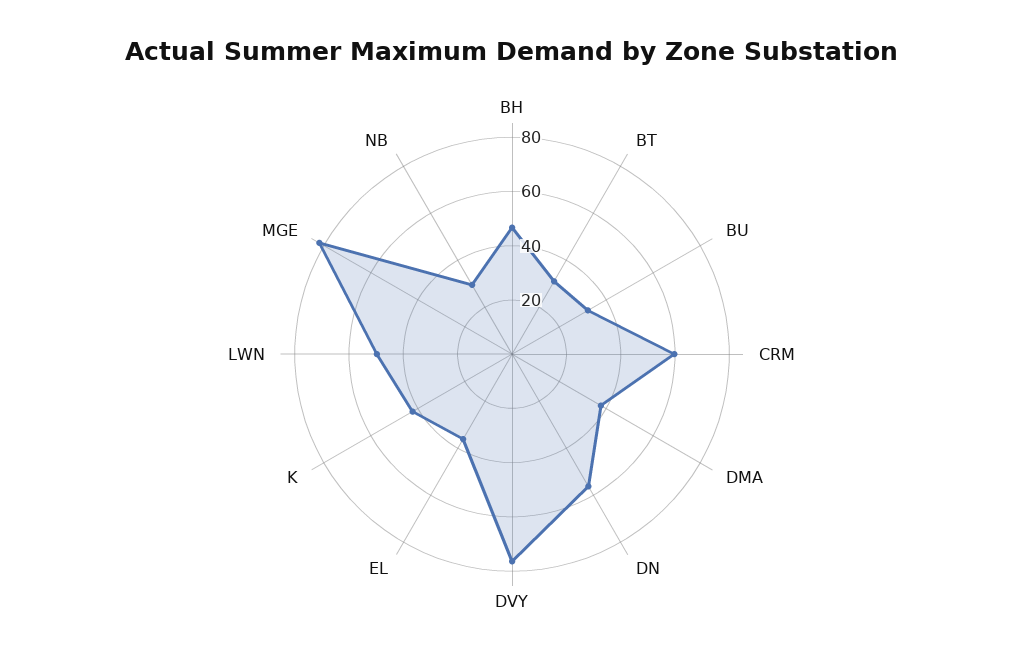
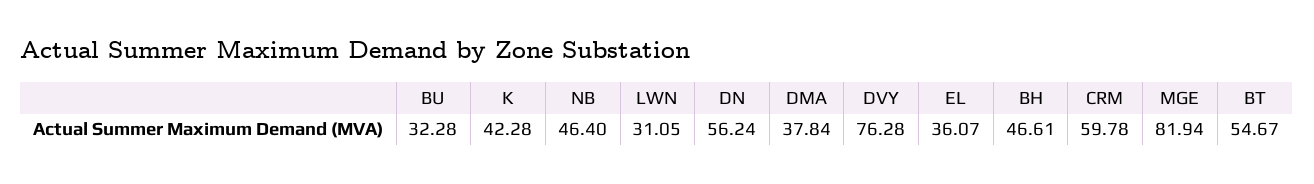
  {
    "BH": 46.61,
-   "BT": 30,
+   "BT": 54.67,
    "BU": 32.28,
    "CRM": 59.78,
    "DMA": 37.84,
    "DN": 56.24,
    "DVY": 76.28,
    "EL": 36.07,
    "K": 42.28,
-   "LWN": 50,
+   "LWN": 31.05,
    "MGE": 81.94,
-   "NB": 30
+   "NB": 46.4
  }

